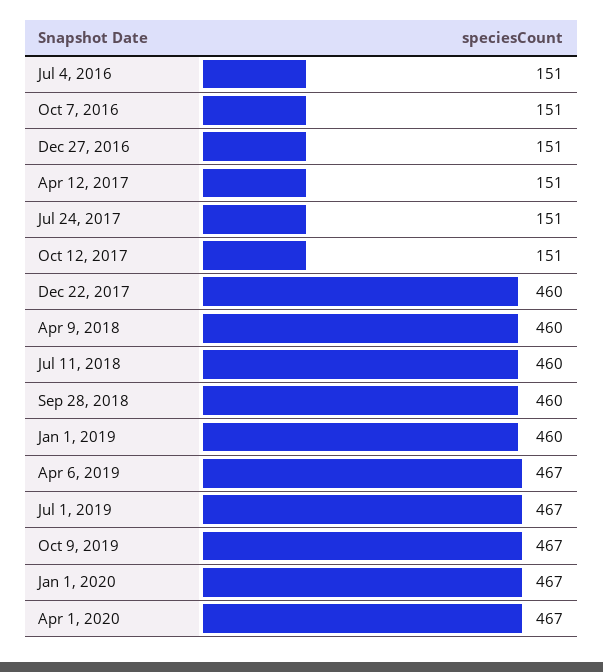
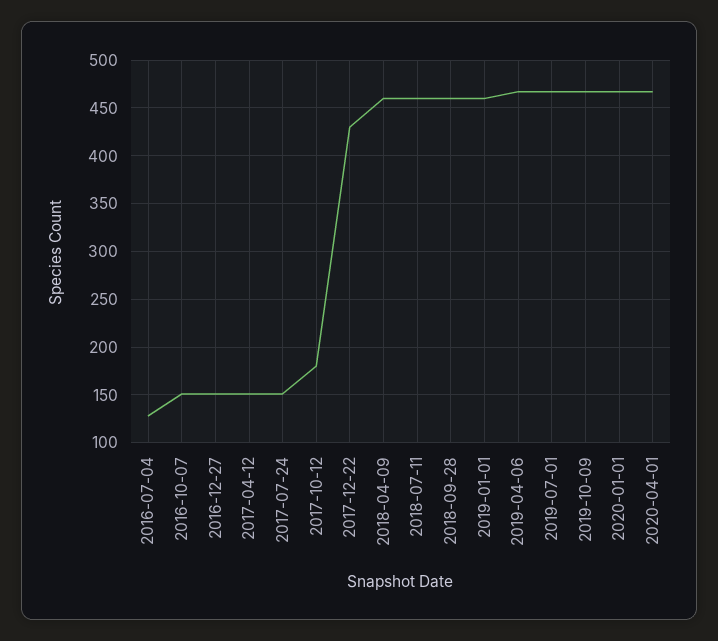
  {
-   "Jul 4, 2016": 151,
+   "Jul 4, 2016": 130,
    "Oct 7, 2016": 151,
    "Dec 27, 2016": 151,
    "Apr 12, 2017": 151,
    "Jul 24, 2017": 151,
-   "Oct 12, 2017": 151,
+   "Oct 12, 2017": 180,
-   "Dec 22, 2017": 460,
+   "Dec 22, 2017": 430,
    "Apr 9, 2018": 460,
    "Jul 11, 2018": 460,
    "Sep 28, 2018": 460,
    "Jan 1, 2019": 460,
    "Apr 6, 2019": 467,
    "Jul 1, 2019": 467,
    "Oct 9, 2019": 467,
    "Jan 1, 2020": 467,
    "Apr 1, 2020": 467
  }

